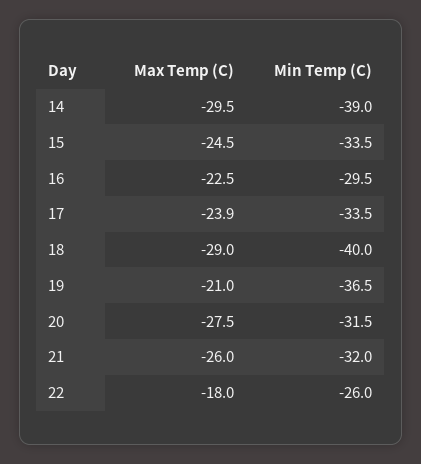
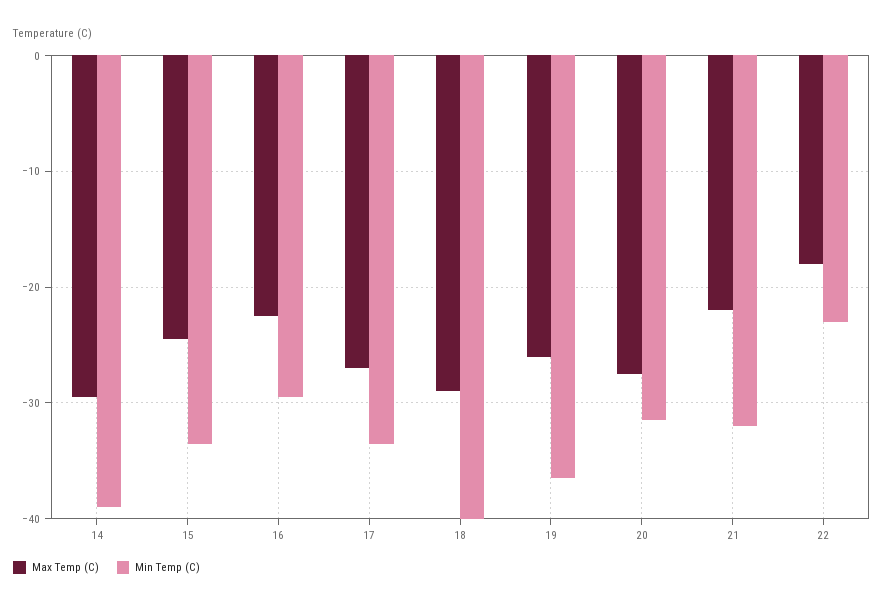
  {
    "Max Temp (C)": {
      "14": -29.5,
      "15": -24.5,
      "16": -22.5,
-     "17": -23.9,
+     "17": -27,
      "18": -29,
-     "19": -21,
+     "19": -26,
      "20": -27.5,
-     "21": -26,
+     "21": -22,
      "22": -18
    },
    "Min Temp (C)": {
      "14": -39,
      "15": -33.5,
      "16": -29.5,
      "17": -33.5,
      "18": -40,
      "19": -36.5,
      "20": -31.5,
      "21": -32,
-     "22": -26
+     "22": -23
    }
  }

